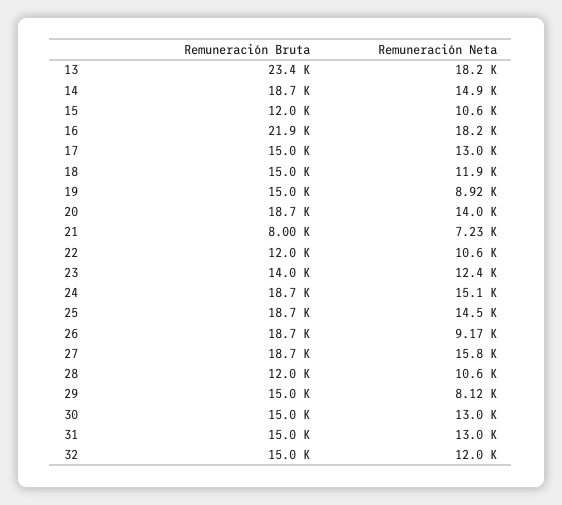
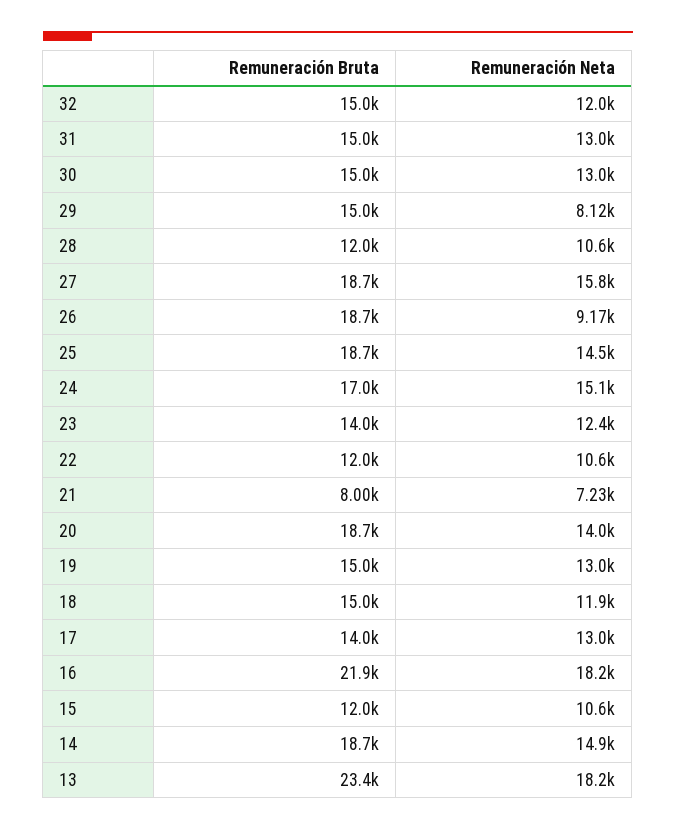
  {
    "Remuneración Bruta": {
      "13": 23400,
      "14": 18700,
      "15": 12000,
      "16": 21900,
-     "17": 15000,
+     "17": 14000,
      "18": 15000,
      "19": 15000,
      "20": 18700,
      "21": 8000,
      "22": 12000,
      "23": 14000,
-     "24": 18700,
+     "24": 17000,
      "25": 18700,
      "26": 18700,
      "27": 18700,
      "28": 12000,
      "29": 15000,
      "30": 15000,
      "31": 15000,
      "32": 15000
    },
    "Remuneración Neta": {
      "13": 18200,
      "14": 14900,
      "15": 10600,
      "16": 18200,
      "17": 13000,
      "18": 11900,
-     "19": 8920,
+     "19": 13000,
      "20": 14000,
      "21": 7230,
      "22": 10600,
      "23": 12400,
      "24": 15100,
      "25": 14500,
      "26": 9170,
      "27": 15800,
      "28": 10600,
      "29": 8120,
      "30": 13000,
      "31": 13000,
      "32": 12000
    }
  }

